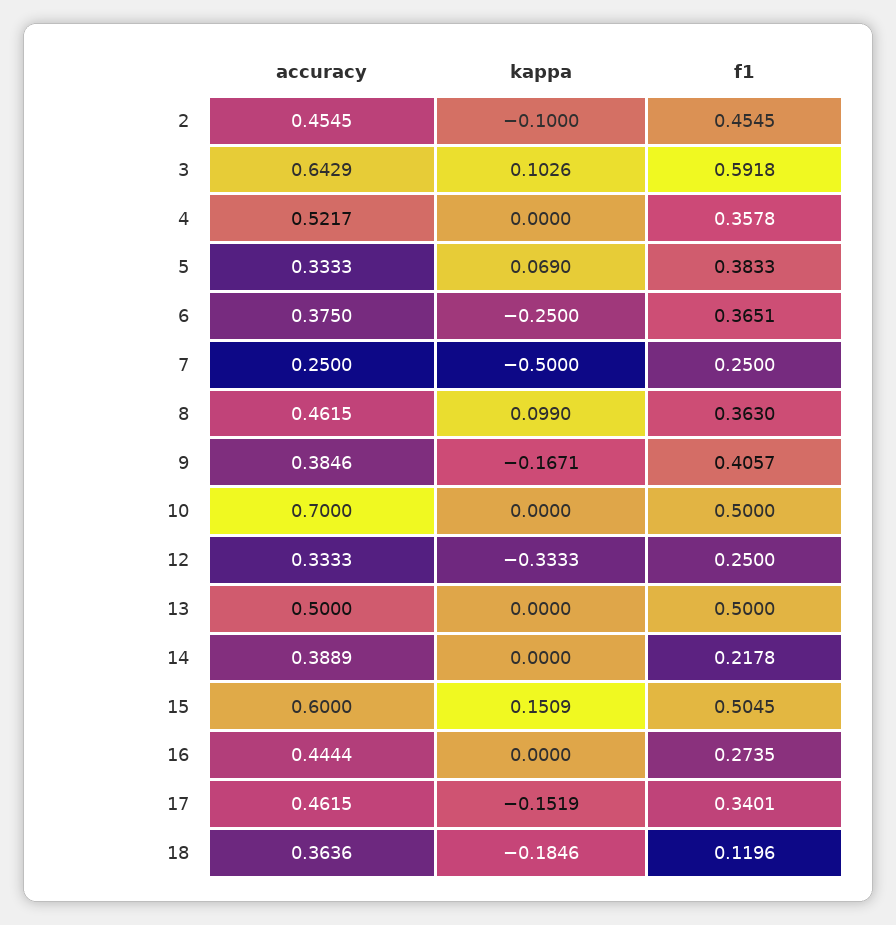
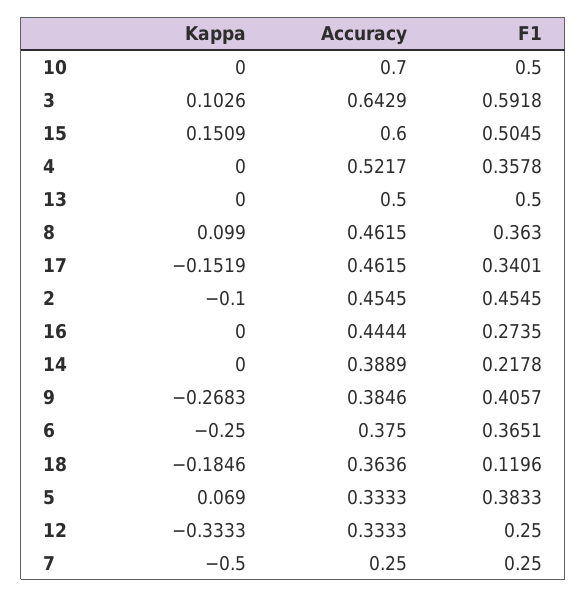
  {
    "accuracy": {
      "2": 0.4545,
      "3": 0.6429,
      "4": 0.5217,
      "5": 0.3333,
      "6": 0.375,
      "7": 0.25,
      "8": 0.4615,
      "9": 0.3846,
      "10": 0.7,
      "12": 0.3333,
      "13": 0.5,
      "14": 0.3889,
      "15": 0.6,
      "16": 0.4444,
      "17": 0.4615,
      "18": 0.3636
    },
    "kappa": {
      "2": -0.1,
      "3": 0.1026,
      "4": 0,
      "5": 0.069,
      "6": -0.25,
      "7": -0.5,
      "8": 0.099,
-     "9": -0.1671,
+     "9": -0.2683,
      "10": 0,
      "12": -0.3333,
      "13": 0,
      "14": 0,
      "15": 0.1509,
      "16": 0,
      "17": -0.1519,
      "18": -0.1846
    },
    "f1": {
      "2": 0.4545,
      "3": 0.5918,
      "4": 0.3578,
      "5": 0.3833,
      "6": 0.3651,
      "7": 0.25,
      "8": 0.363,
      "9": 0.4057,
      "10": 0.5,
      "12": 0.25,
      "13": 0.5,
      "14": 0.2178,
      "15": 0.5045,
      "16": 0.2735,
      "17": 0.3401,
      "18": 0.1196
    }
  }

